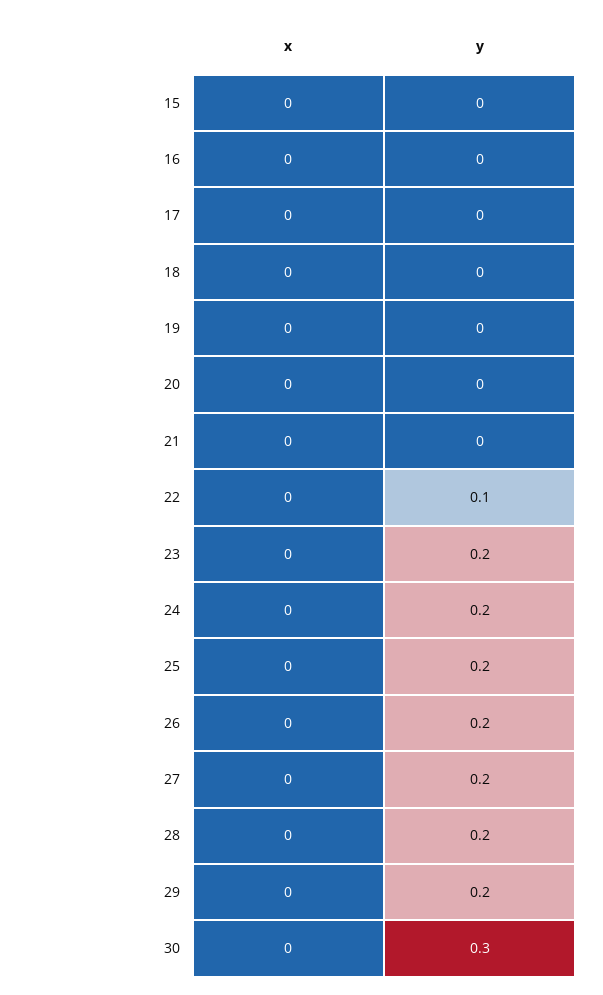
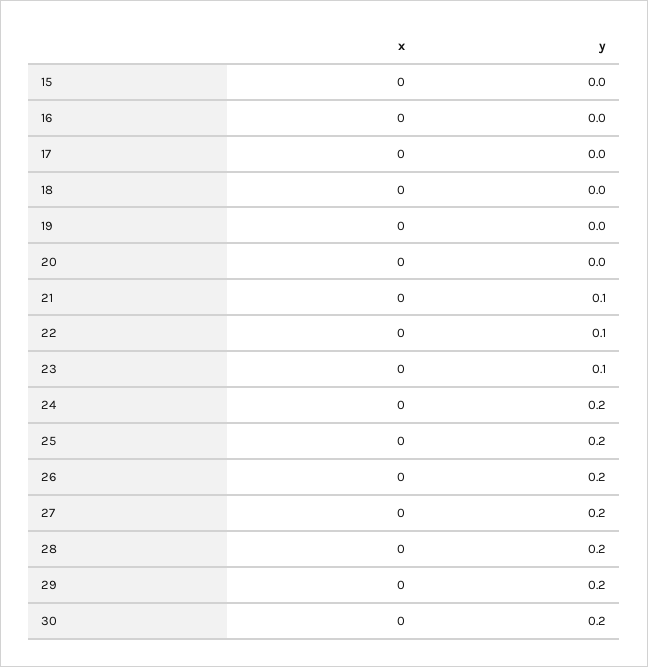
  {
    "x": {
      "15": 0,
      "16": 0,
      "17": 0,
      "18": 0,
      "19": 0,
      "20": 0,
      "21": 0,
      "22": 0,
      "23": 0,
      "24": 0,
      "25": 0,
      "26": 0,
      "27": 0,
      "28": 0,
      "29": 0,
      "30": 0
    },
    "y": {
      "15": 0,
      "16": 0,
      "17": 0,
      "18": 0,
      "19": 0,
      "20": 0,
-     "21": 0,
+     "21": 0.1,
      "22": 0.1,
-     "23": 0.2,
+     "23": 0.1,
      "24": 0.2,
      "25": 0.2,
      "26": 0.2,
      "27": 0.2,
      "28": 0.2,
      "29": 0.2,
-     "30": 0.3
+     "30": 0.2
    }
  }

